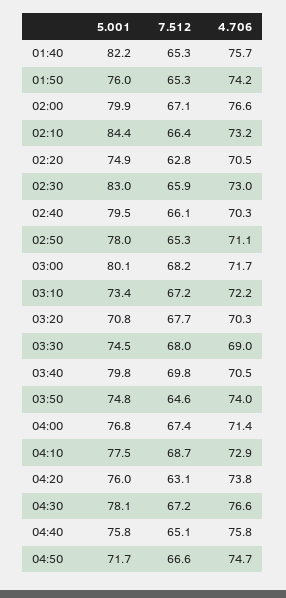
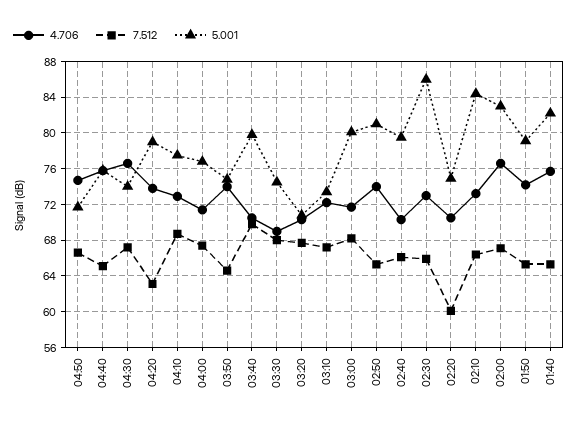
  {
    "5.001": {
      "01:40": 82.2,
-     "01:50": 76,
+     "01:50": 79,
-     "02:00": 79.9,
+     "02:00": 83,
      "02:10": 84.4,
      "02:20": 74.9,
-     "02:30": 83,
+     "02:30": 86,
      "02:40": 79.5,
-     "02:50": 78,
+     "02:50": 81,
      "03:00": 80.1,
      "03:10": 73.4,
      "03:20": 70.8,
      "03:30": 74.5,
      "03:40": 79.8,
      "03:50": 74.8,
      "04:00": 76.8,
      "04:10": 77.5,
-     "04:20": 76,
+     "04:20": 79,
-     "04:30": 78.1,
+     "04:30": 74,
      "04:40": 75.8,
      "04:50": 71.7
    },
    "7.512": {
      "01:40": 65.3,
      "01:50": 65.3,
      "02:00": 67.1,
      "02:10": 66.4,
-     "02:20": 62.8,
+     "02:20": 60,
      "02:30": 65.9,
      "02:40": 66.1,
      "02:50": 65.3,
      "03:00": 68.2,
      "03:10": 67.2,
      "03:20": 67.7,
      "03:30": 68,
      "03:40": 69.8,
      "03:50": 64.6,
      "04:00": 67.4,
      "04:10": 68.7,
      "04:20": 63.1,
      "04:30": 67.2,
      "04:40": 65.1,
      "04:50": 66.6
    },
    "4.706": {
      "01:40": 75.7,
      "01:50": 74.2,
      "02:00": 76.6,
      "02:10": 73.2,
      "02:20": 70.5,
      "02:30": 73,
      "02:40": 70.3,
-     "02:50": 71.1,
+     "02:50": 74,
      "03:00": 71.7,
      "03:10": 72.2,
      "03:20": 70.3,
      "03:30": 69,
      "03:40": 70.5,
      "03:50": 74,
      "04:00": 71.4,
      "04:10": 72.9,
      "04:20": 73.8,
      "04:30": 76.6,
      "04:40": 75.8,
      "04:50": 74.7
    }
  }

